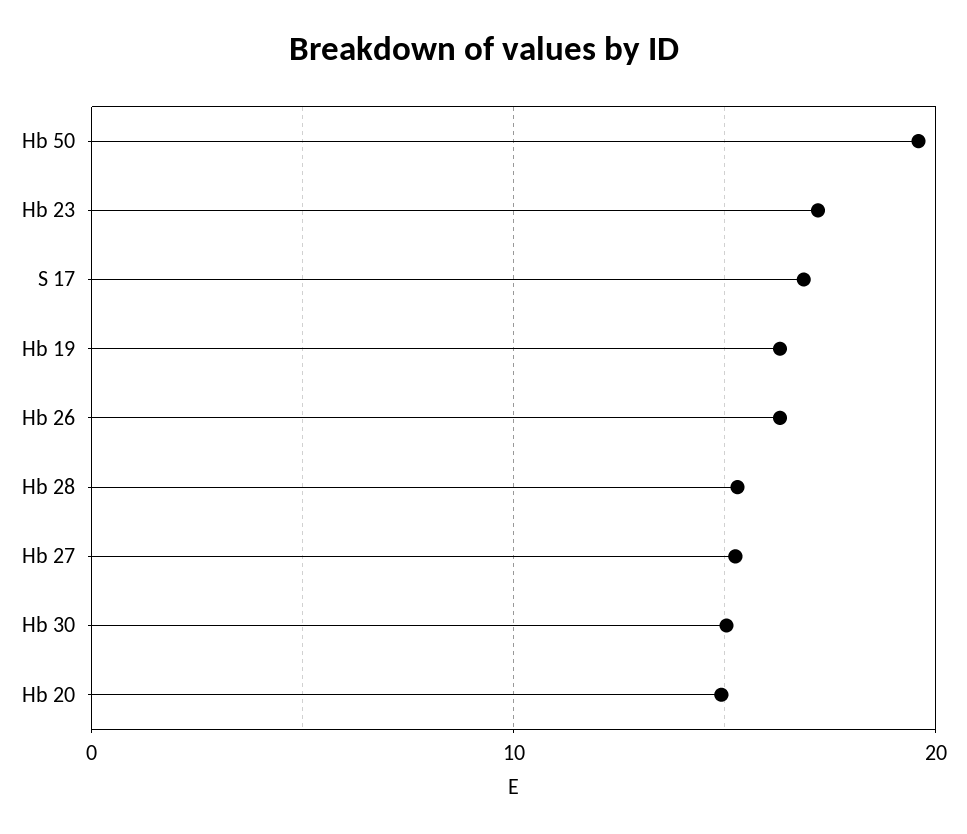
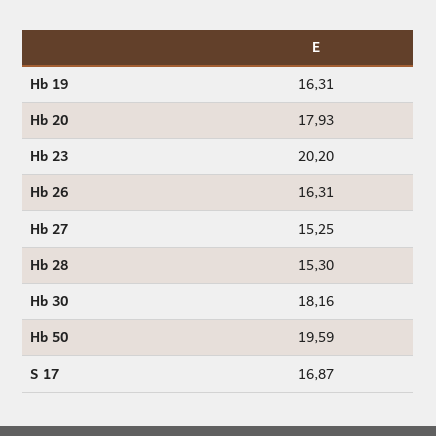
  {
    "Hb 50": 19.59,
-   "Hb 23": 17,
+   "Hb 23": 20.2,
    "S 17": 16.87,
    "Hb 19": 16.31,
    "Hb 26": 16.31,
    "Hb 28": 15.3,
    "Hb 27": 15.25,
-   "Hb 30": 15,
+   "Hb 30": 18.16,
-   "Hb 20": 15
+   "Hb 20": 17.93
  }

